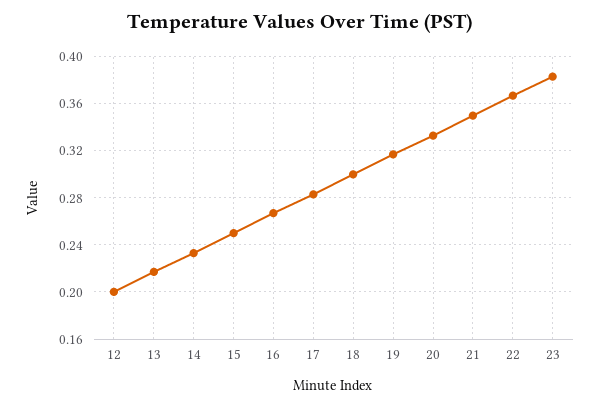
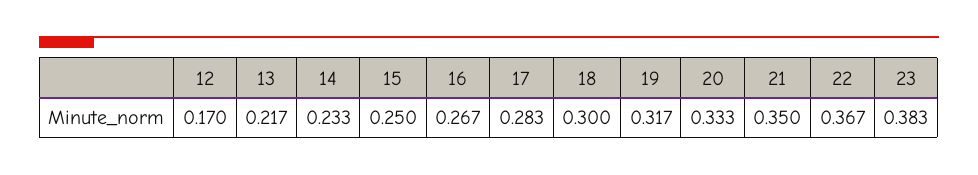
  {
-   "12": 0.2,
+   "12": 0.17,
    "13": 0.217,
    "14": 0.233,
    "15": 0.25,
    "16": 0.267,
    "17": 0.283,
    "18": 0.3,
    "19": 0.317,
    "20": 0.333,
    "21": 0.35,
    "22": 0.367,
    "23": 0.383
  }

